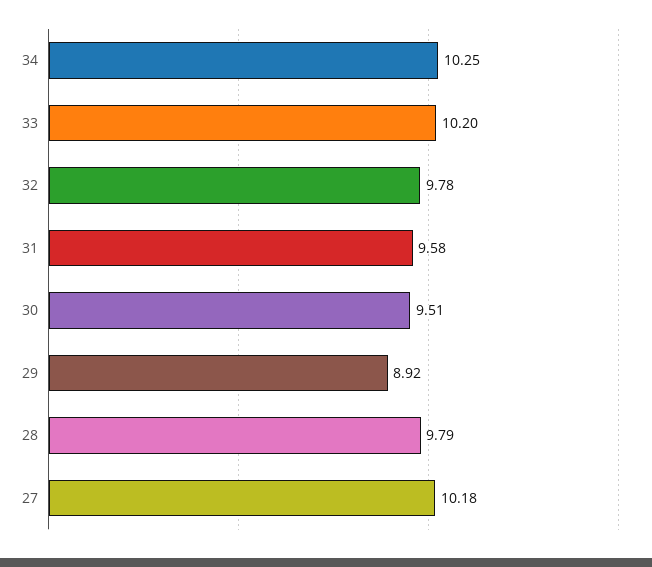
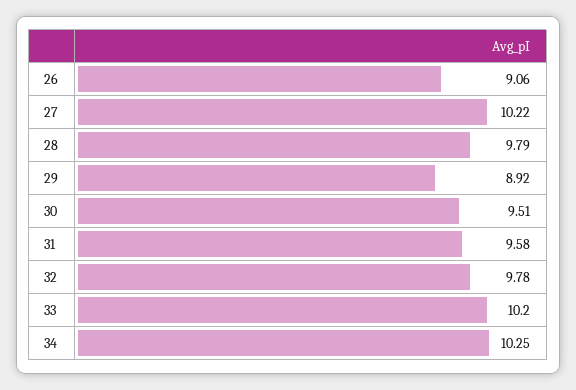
  {
    "34": 10.25,
    "33": 10.2,
    "32": 9.78,
    "31": 9.58,
    "30": 9.51,
    "29": 8.92,
    "28": 9.79,
-   "27": 10.18
+   "27": 10.22,
+   "26": 9.06
  }

